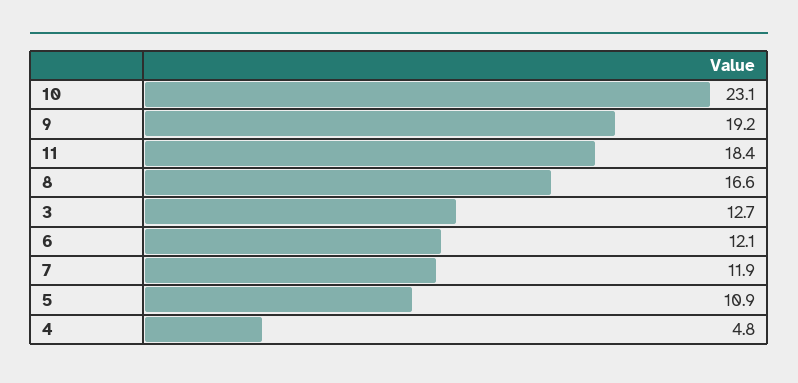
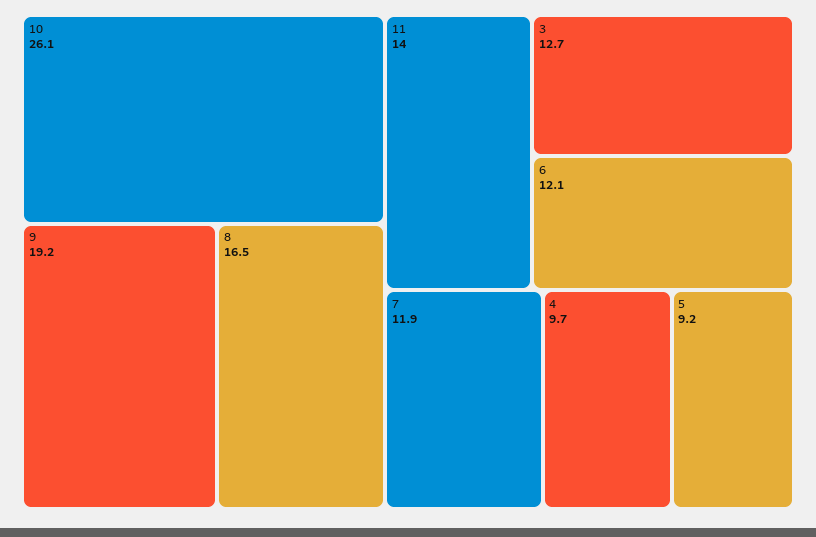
  {
-   "10": 23.1,
+   "10": 26.1,
    "9": 19.2,
-   "11": 18.4,
+   "11": 14,
-   "8": 16.6,
+   "8": 16.5,
    "3": 12.7,
    "6": 12.1,
    "7": 11.9,
-   "5": 10.9,
+   "5": 9.2,
-   "4": 4.8
+   "4": 9.7
  }

